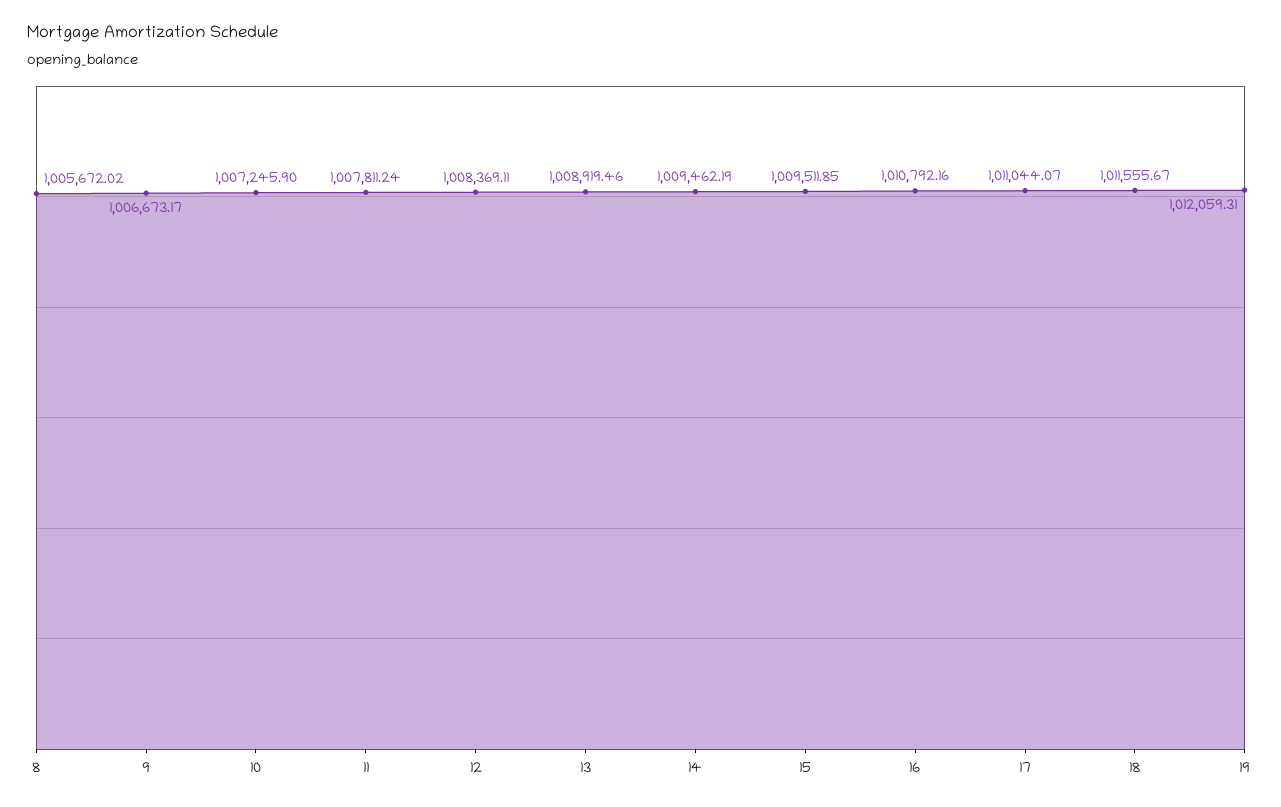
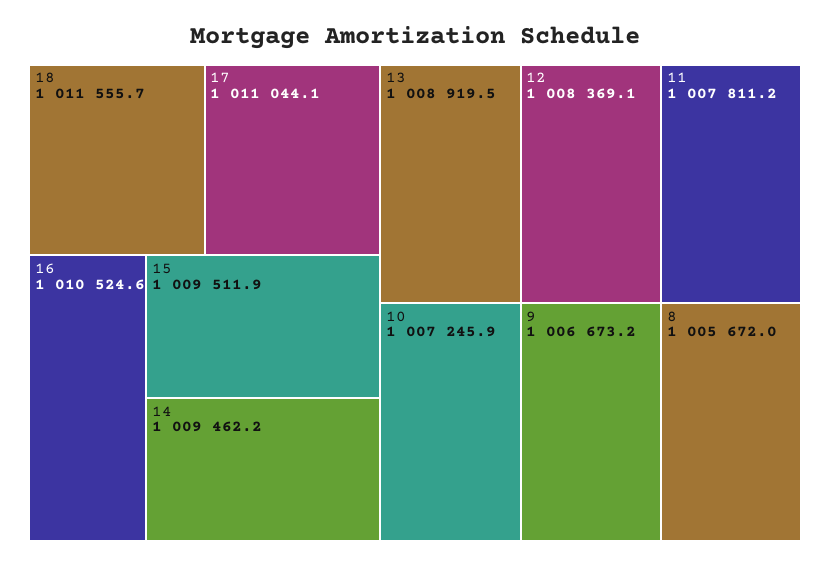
  {
    "8": 1005672.02,
    "9": 1006673.17,
    "10": 1007245.9,
    "11": 1007811.24,
    "12": 1008369.11,
    "13": 1008919.46,
    "14": 1009462.19,
    "15": 1009511.85,
-   "16": 1010792.16,
+   "16": 1010524.6,
    "17": 1011044.07,
-   "18": 1011555.67,
+   "18": 1011555.67
-   "19": 1012059.31
  }

